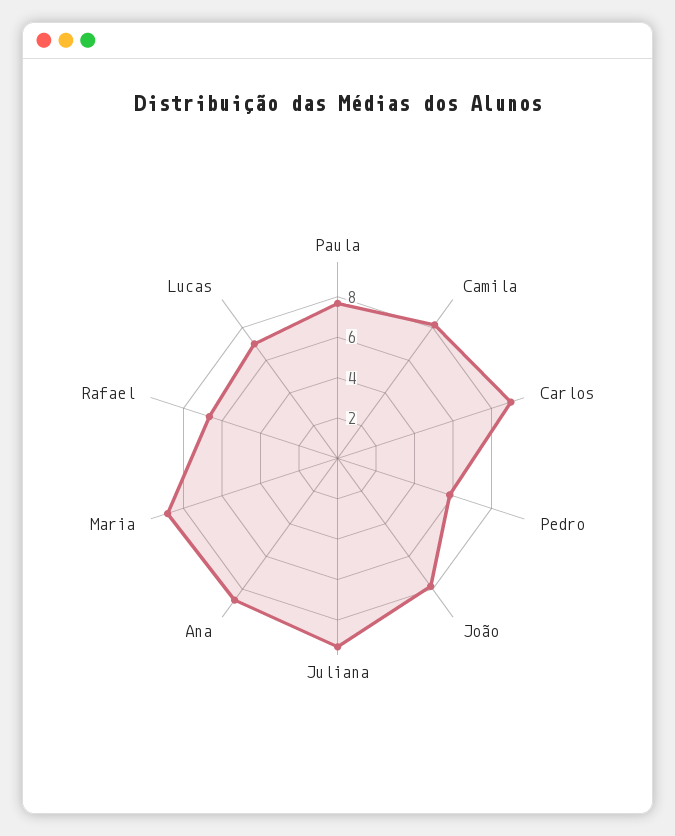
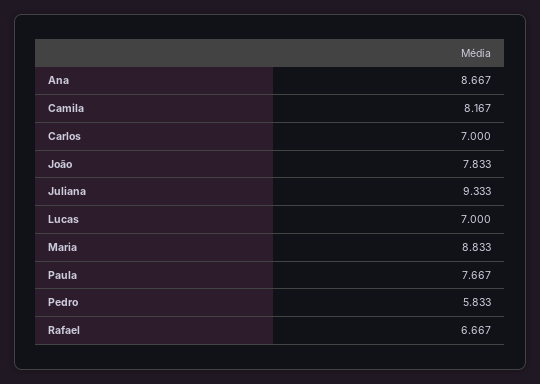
  {
    "Paula": 7.667,
    "Camila": 8.167,
-   "Carlos": 9,
+   "Carlos": 7,
    "Pedro": 5.833,
    "João": 7.833,
    "Juliana": 9.333,
    "Ana": 8.667,
    "Maria": 8.833,
    "Rafael": 6.667,
    "Lucas": 7
  }

